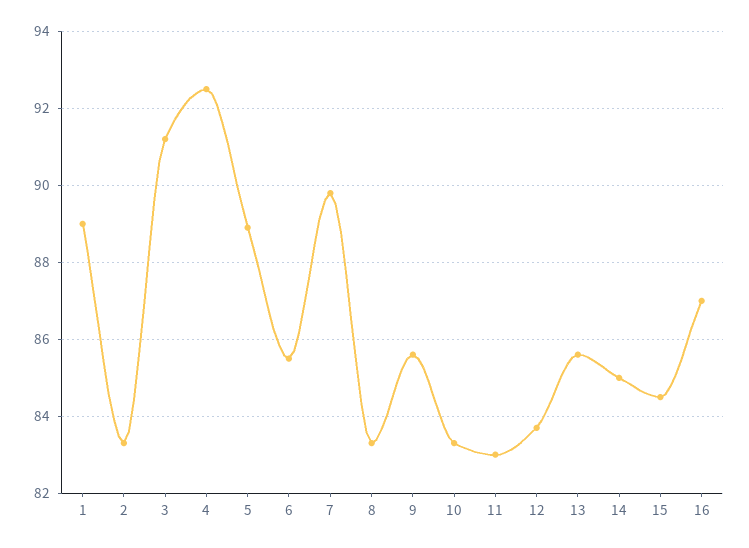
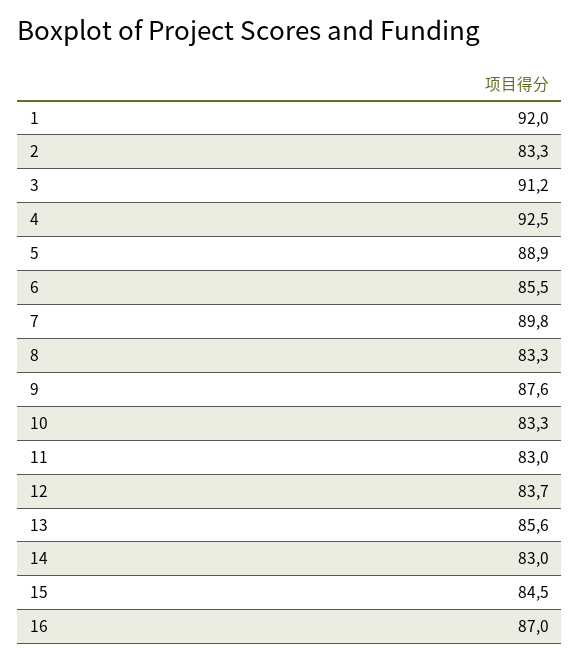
  {
-   "1": 89,
+   "1": 92,
    "2": 83.3,
    "3": 91.2,
    "4": 92.5,
    "5": 88.9,
    "6": 85.5,
    "7": 89.8,
    "8": 83.3,
-   "9": 85.5,
+   "9": 87.6,
    "10": 83.3,
    "11": 83,
    "12": 83.7,
    "13": 85.6,
-   "14": 85,
+   "14": 83,
    "15": 84.5,
    "16": 87
  }

